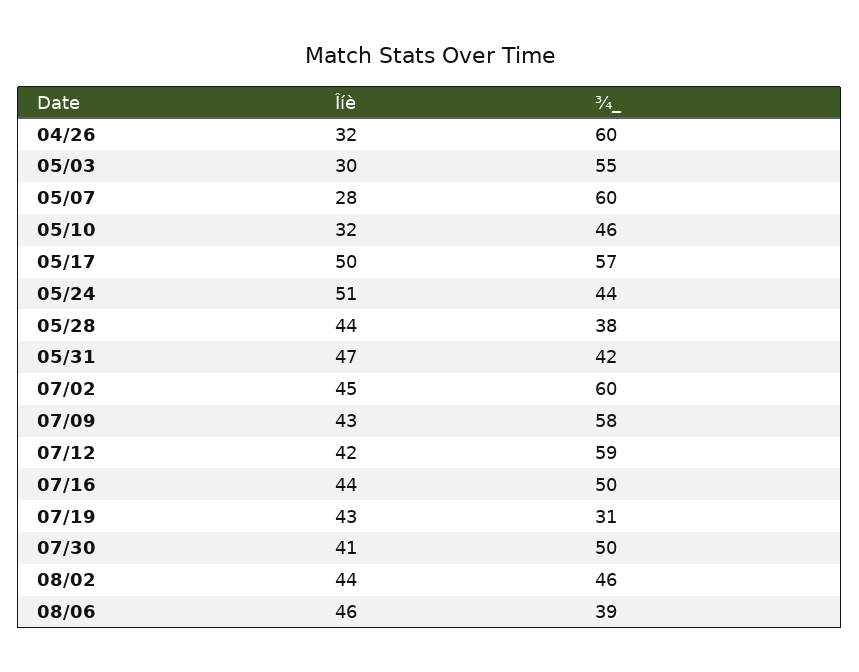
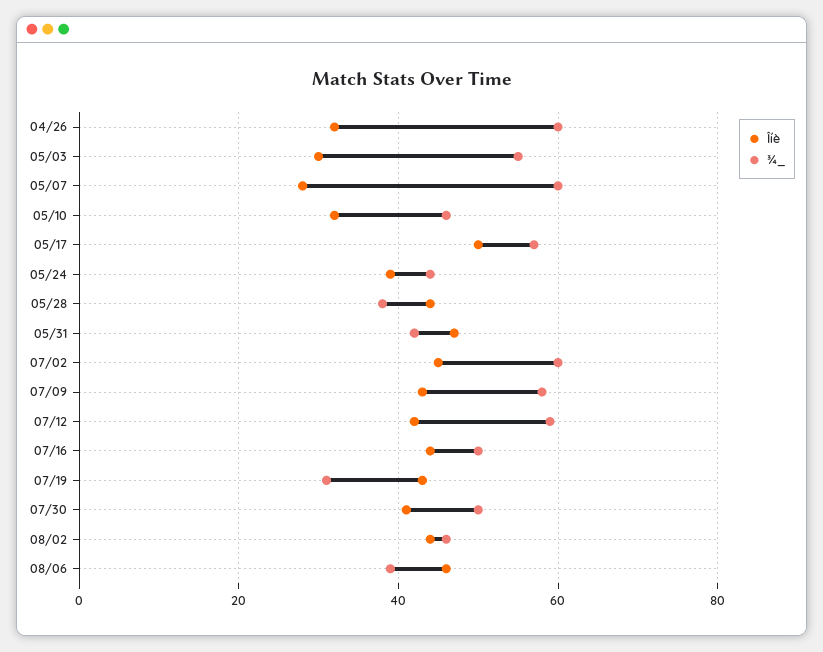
  {
    "Îíè": {
      "04/26": 32,
      "05/03": 30,
      "05/07": 28,
      "05/10": 32,
      "05/17": 50,
-     "05/24": 51,
+     "05/24": 40,
      "05/28": 44,
      "05/31": 47,
      "07/02": 45,
      "07/09": 43,
      "07/12": 42,
      "07/16": 44,
      "07/19": 43,
      "07/30": 41,
      "08/02": 44,
      "08/06": 46
    },
    "¾_": {
      "04/26": 60,
      "05/03": 55,
      "05/07": 60,
      "05/10": 46,
      "05/17": 57,
      "05/24": 44,
      "05/28": 38,
      "05/31": 42,
      "07/02": 60,
      "07/09": 58,
      "07/12": 59,
      "07/16": 50,
      "07/19": 31,
      "07/30": 50,
      "08/02": 46,
      "08/06": 39
    }
  }

